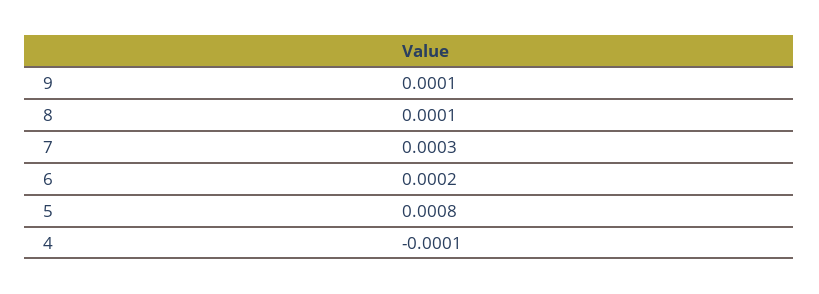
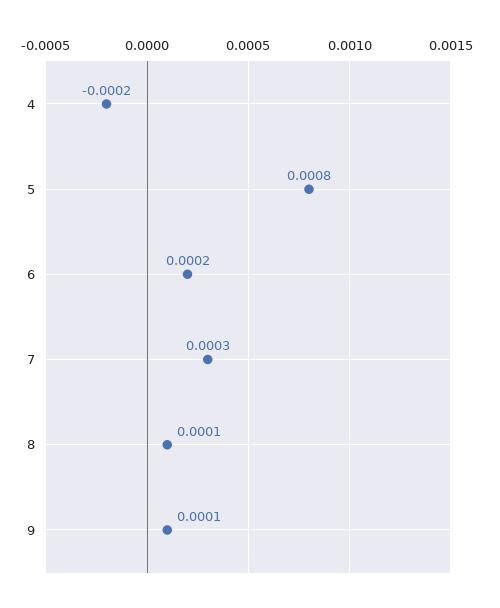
  {
    "9": 0.0001,
    "8": 0.0001,
    "7": 0.0003,
    "6": 0.0002,
    "5": 0.0008,
-   "4": -0.0001
+   "4": -0.0002
  }

